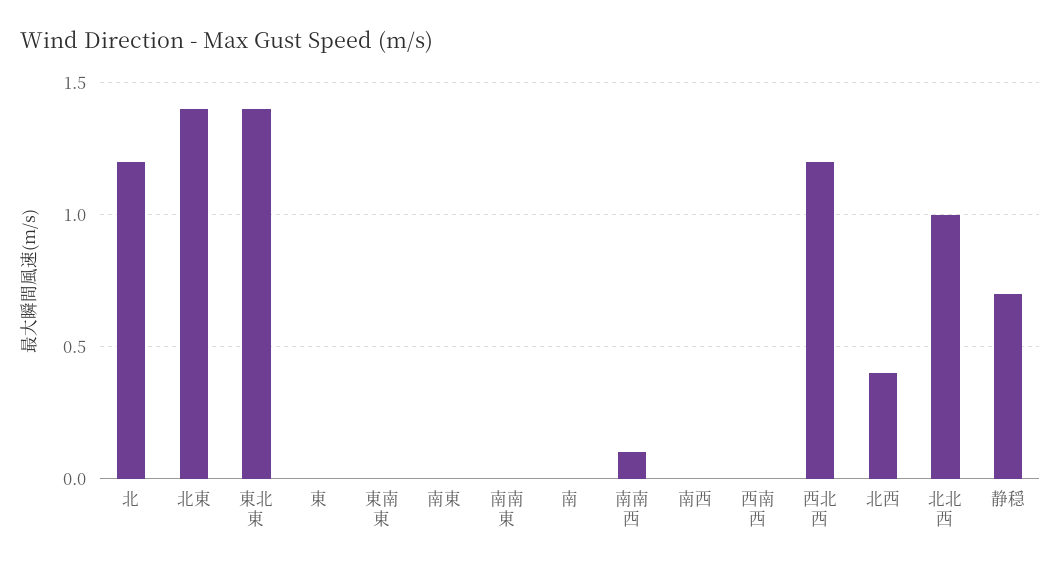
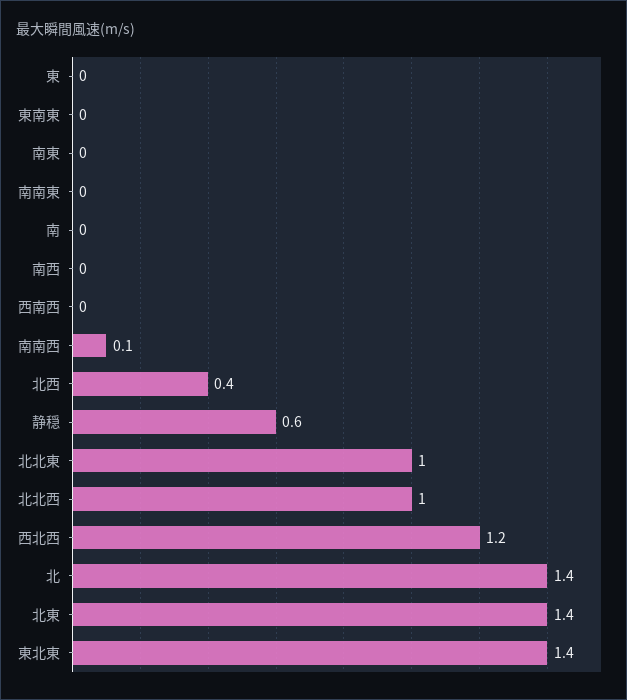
  {
-   "北": 1.2,
+   "北": 1.4,
    "北東": 1.4,
    "東北東": 1.4,
    "東": 0,
    "東南東": 0,
    "南東": 0,
    "南南東": 0,
    "南": 0,
    "南南西": 0.1,
    "南西": 0,
    "西南西": 0,
    "西北西": 1.2,
    "北西": 0.4,
    "北北西": 1,
-   "静穏": 0.7
+   "静穏": 0.6,
+   "北北東": 1
  }

